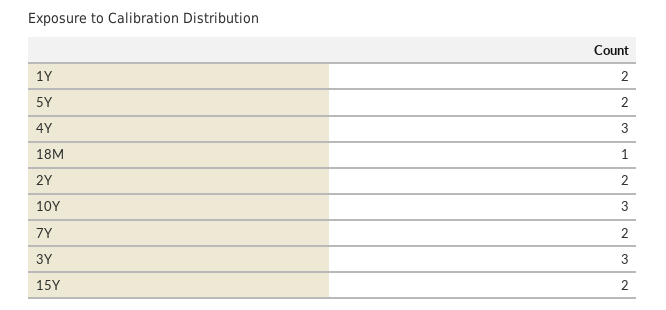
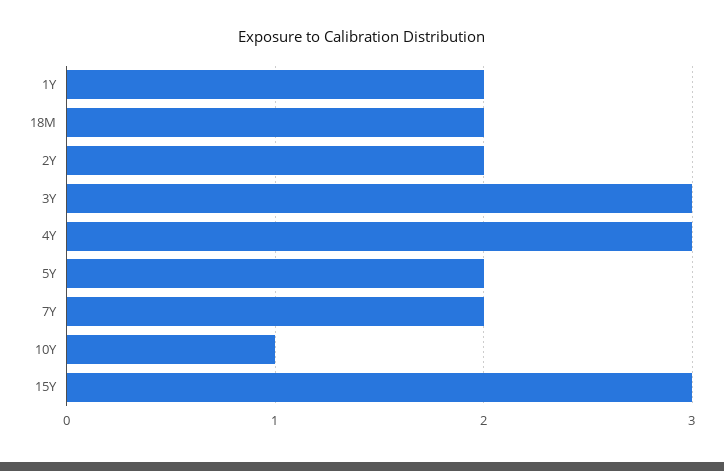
  {
    "1Y": 2,
    "5Y": 2,
    "4Y": 3,
-   "18M": 1,
+   "18M": 2,
    "2Y": 2,
-   "10Y": 3,
+   "10Y": 1,
    "7Y": 2,
    "3Y": 3,
-   "15Y": 2
+   "15Y": 3
  }

